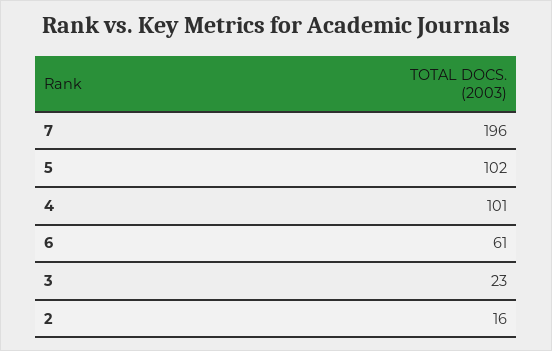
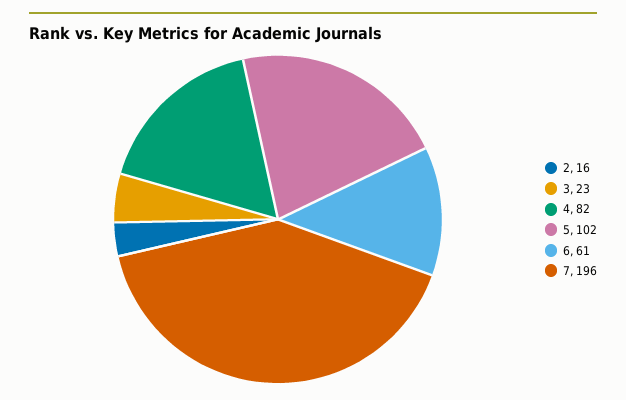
  {
    "7": 196,
    "5": 102,
-   "4": 101,
+   "4": 82,
    "6": 61,
    "3": 23,
    "2": 16
  }

